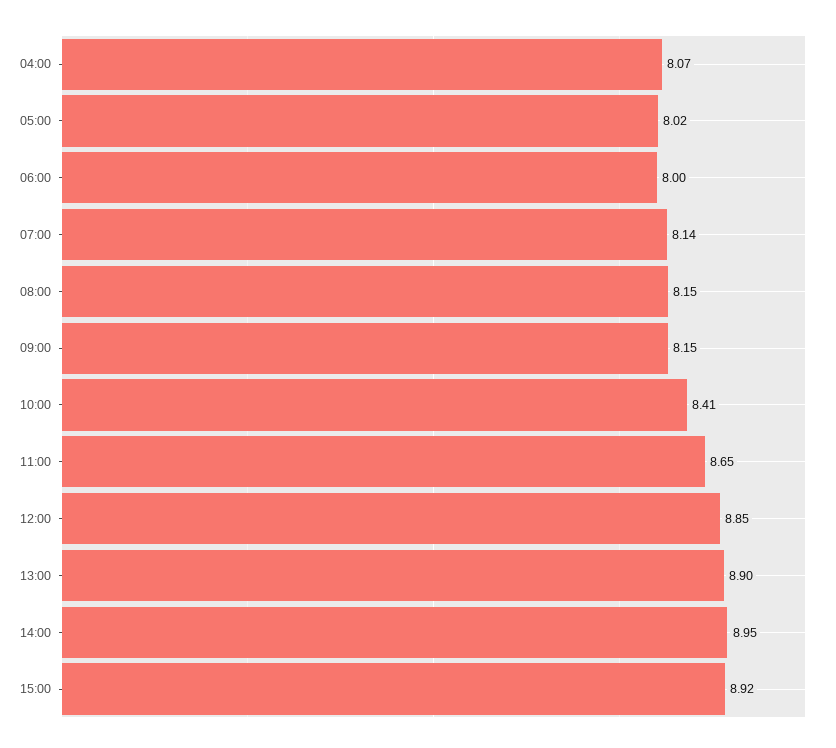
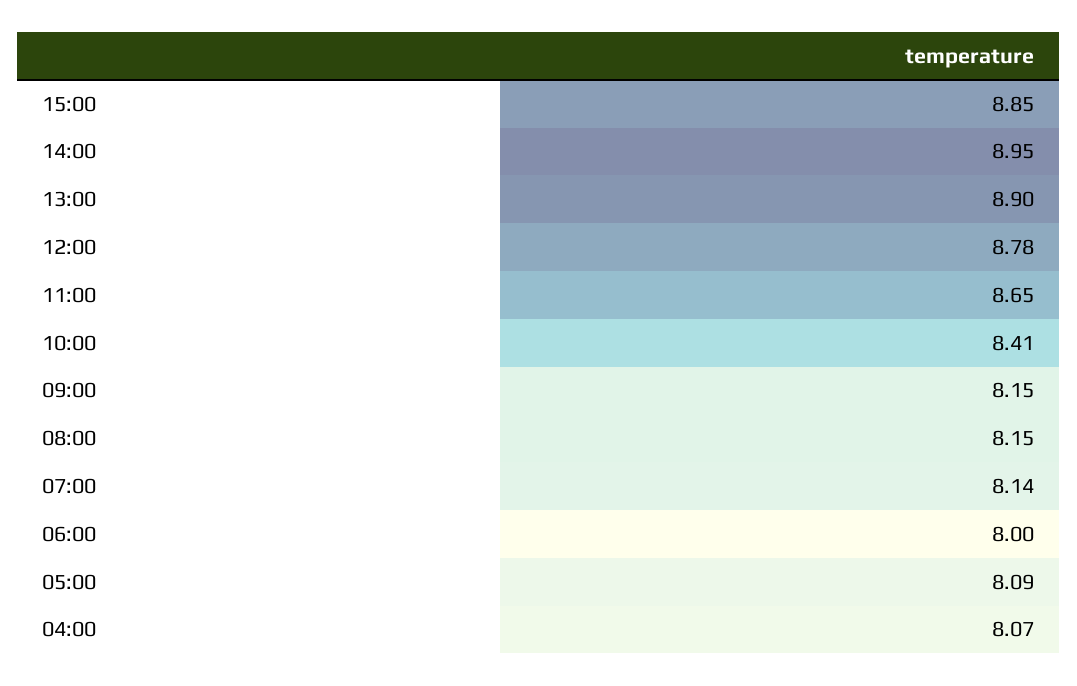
  {
    "04:00": 8.07,
-   "05:00": 8.02,
+   "05:00": 8.09,
    "06:00": 8,
    "07:00": 8.14,
    "08:00": 8.15,
    "09:00": 8.15,
    "10:00": 8.41,
    "11:00": 8.65,
-   "12:00": 8.85,
+   "12:00": 8.78,
    "13:00": 8.9,
    "14:00": 8.95,
-   "15:00": 8.92
+   "15:00": 8.85
  }

